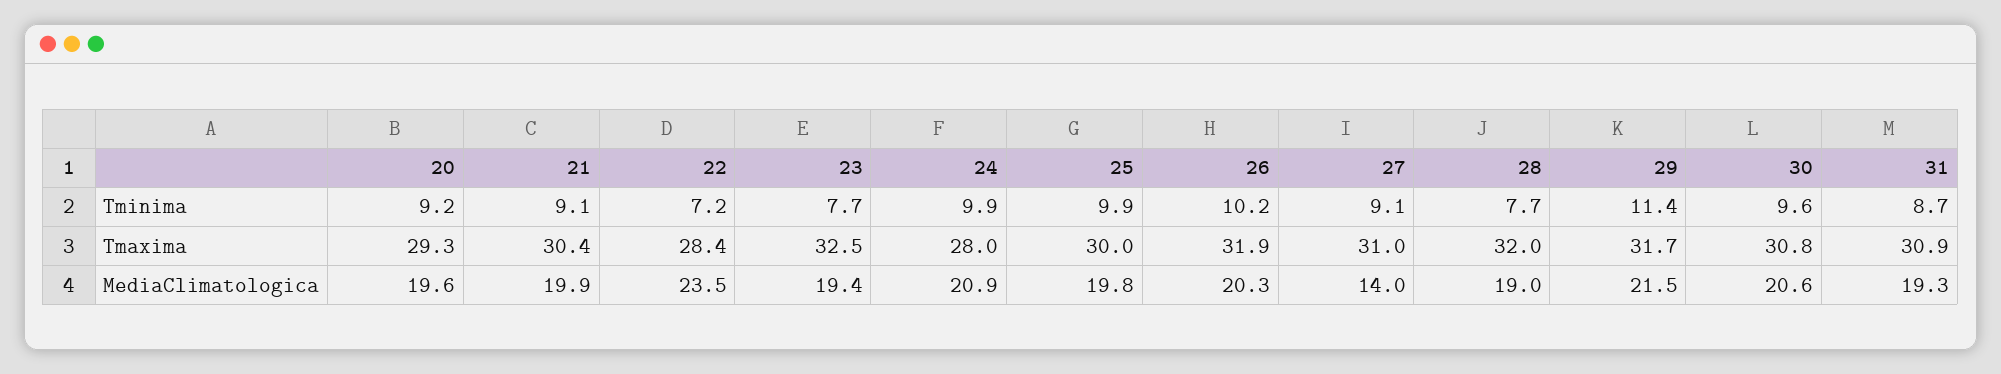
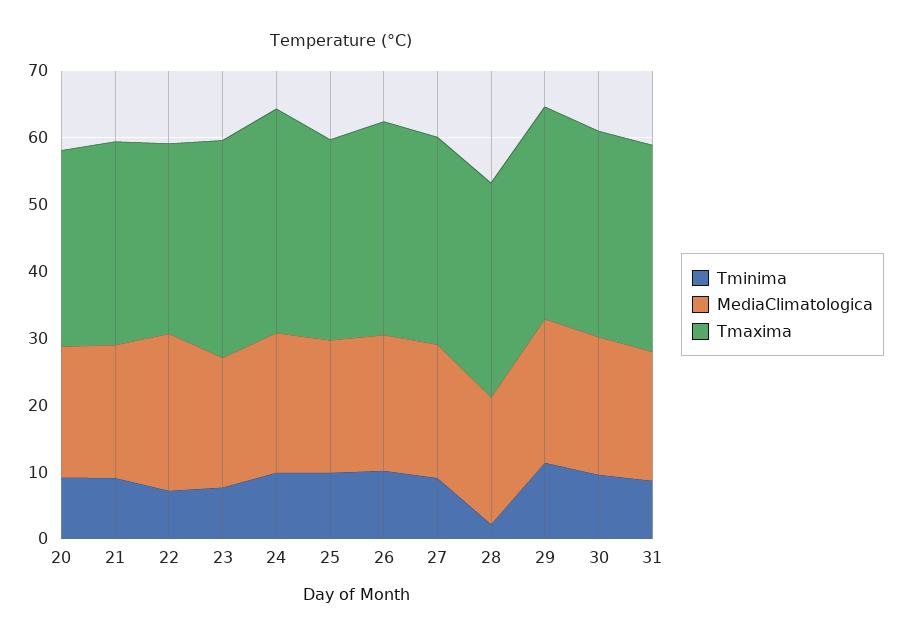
  {
    "Tminima": {
      "20": 9.2,
      "21": 9.1,
      "22": 7.2,
      "23": 7.7,
      "24": 9.9,
      "25": 9.9,
      "26": 10.2,
      "27": 9.1,
-     "28": 7.7,
+     "28": 2,
      "29": 11.4,
      "30": 9.6,
      "31": 8.7
    },
    "Tmaxima": {
      "20": 29.3,
      "21": 30.4,
      "22": 28.4,
      "23": 32.5,
-     "24": 28,
+     "24": 34,
      "25": 30,
      "26": 31.9,
      "27": 31,
      "28": 32,
      "29": 31.7,
      "30": 30.8,
      "31": 30.9
    },
    "MediaClimatologica": {
      "20": 19.6,
      "21": 19.9,
      "22": 23.5,
      "23": 19.4,
      "24": 20.9,
      "25": 19.8,
      "26": 20.3,
-     "27": 14,
+     "27": 20,
      "28": 19,
      "29": 21.5,
      "30": 20.6,
      "31": 19.3
    }
  }

